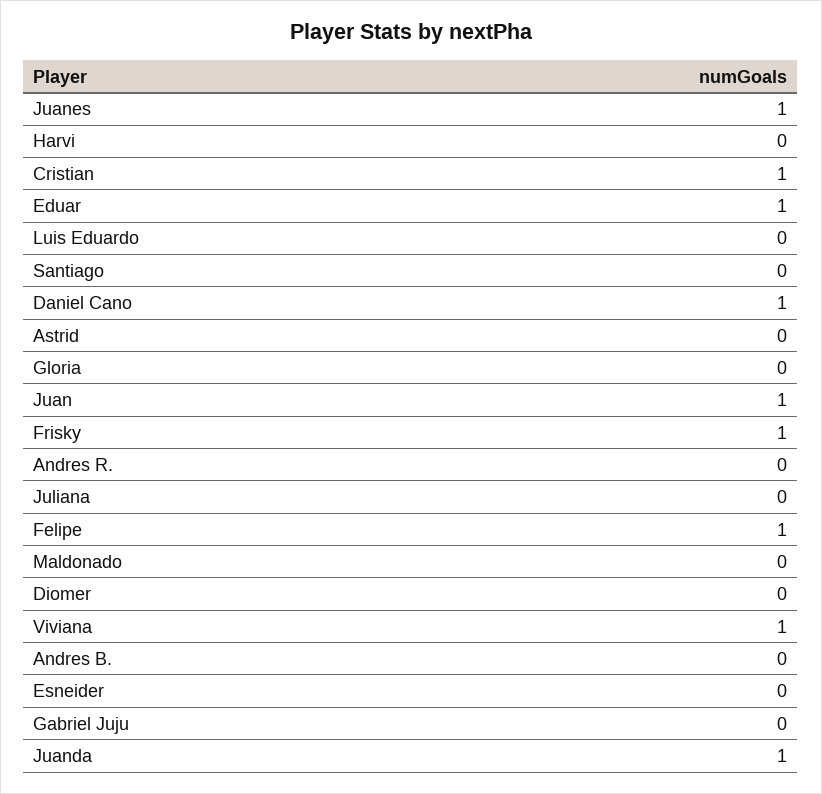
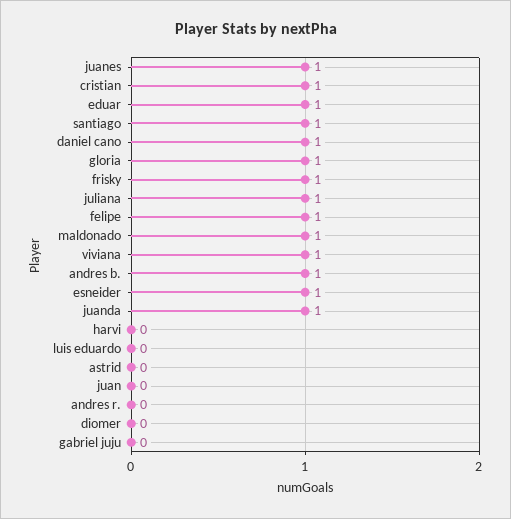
  {
    "Juanes": 1,
    "Harvi": 0,
    "Cristian": 1,
    "Eduar": 1,
    "Luis Eduardo": 0,
-   "Santiago": 0,
+   "Santiago": 1,
    "Daniel Cano": 1,
    "Astrid": 0,
-   "Gloria": 0,
+   "Gloria": 1,
-   "Juan": 1,
+   "Juan": 0,
    "Frisky": 1,
    "Andres R.": 0,
-   "Juliana": 0,
+   "Juliana": 1,
    "Felipe": 1,
-   "Maldonado": 0,
+   "Maldonado": 1,
    "Diomer": 0,
    "Viviana": 1,
-   "Andres B.": 0,
+   "Andres B.": 1,
-   "Esneider": 0,
+   "Esneider": 1,
    "Gabriel Juju": 0,
    "Juanda": 1
  }

